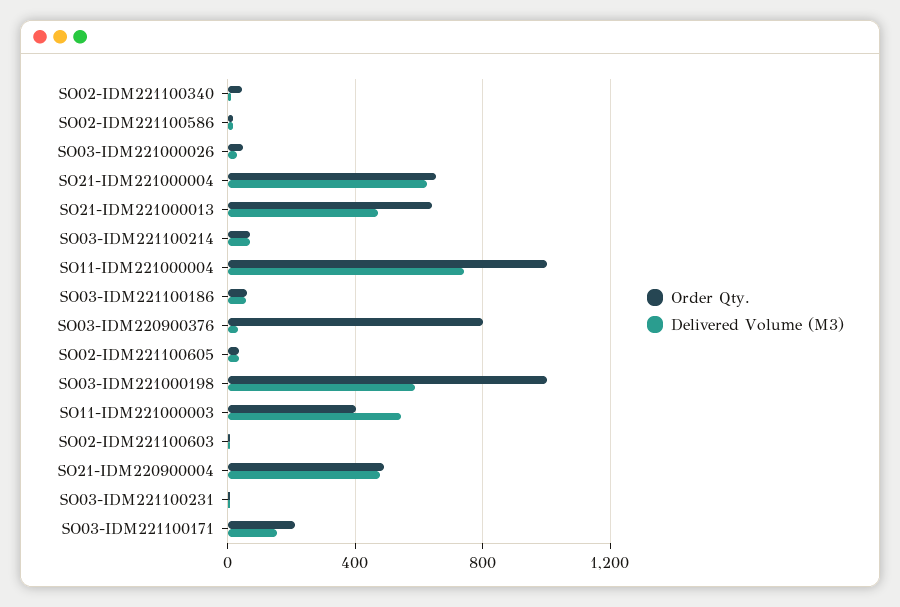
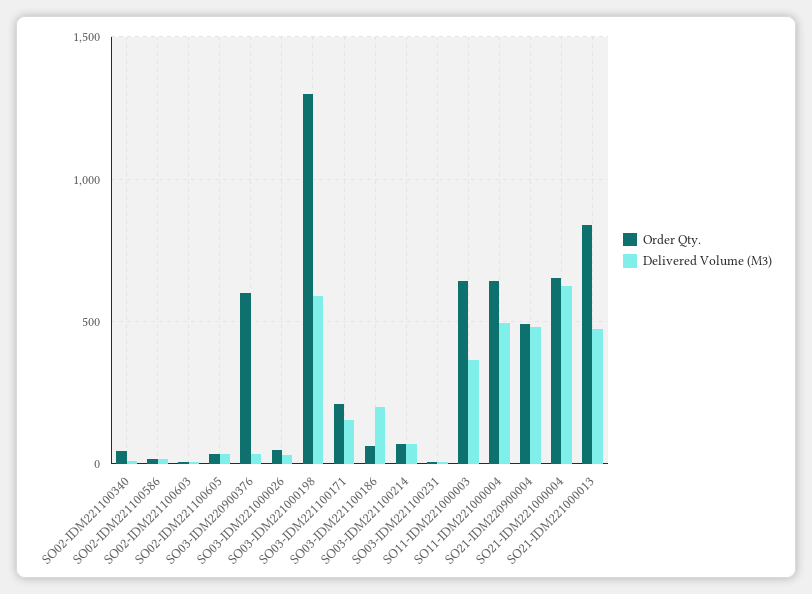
  {
    "Order Qty.": {
      "SO02-IDM221100340": 50,
      "SO02-IDM221100586": 0,
      "SO03-IDM221000026": 50,
      "SO21-IDM221000004": 650,
-     "SO21-IDM221000013": 650,
+     "SO21-IDM221000013": 850,
      "SO03-IDM221100214": 50,
-     "SO11-IDM221000004": 1000,
+     "SO11-IDM221000004": 650,
      "SO03-IDM221100186": 50,
-     "SO03-IDM220900376": 800,
+     "SO03-IDM220900376": 600,
      "SO02-IDM221100605": 50,
-     "SO03-IDM221000198": 1000,
+     "SO03-IDM221000198": 1300,
-     "SO11-IDM221000003": 400,
+     "SO11-IDM221000003": 650,
      "SO02-IDM221100603": 0,
      "SO21-IDM220900004": 500,
      "SO03-IDM221100231": 0,
      "SO03-IDM221100171": 200
    },
    "Delivered Volume (M3)": {
      "SO02-IDM221100340": 0,
      "SO02-IDM221100586": 0,
      "SO03-IDM221000026": 50,
      "SO21-IDM221000004": 600,
      "SO21-IDM221000013": 450,
      "SO03-IDM221100214": 50,
-     "SO11-IDM221000004": 750,
+     "SO11-IDM221000004": 500,
-     "SO03-IDM221100186": 50,
+     "SO03-IDM221100186": 200,
      "SO03-IDM220900376": 50,
      "SO02-IDM221100605": 50,
      "SO03-IDM221000198": 600,
-     "SO11-IDM221000003": 550,
+     "SO11-IDM221000003": 350,
      "SO02-IDM221100603": 0,
      "SO21-IDM220900004": 500,
      "SO03-IDM221100231": 0,
      "SO03-IDM221100171": 150
    }
  }

